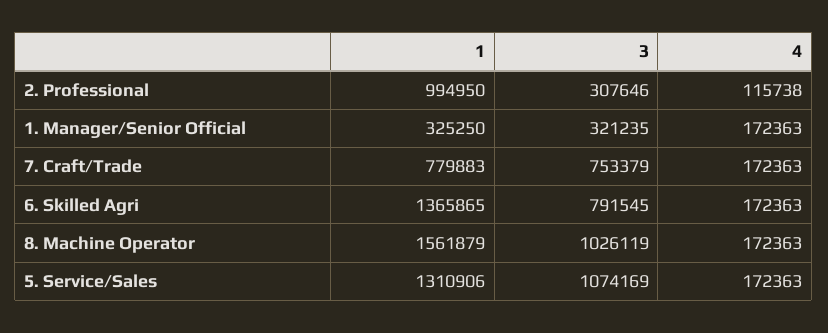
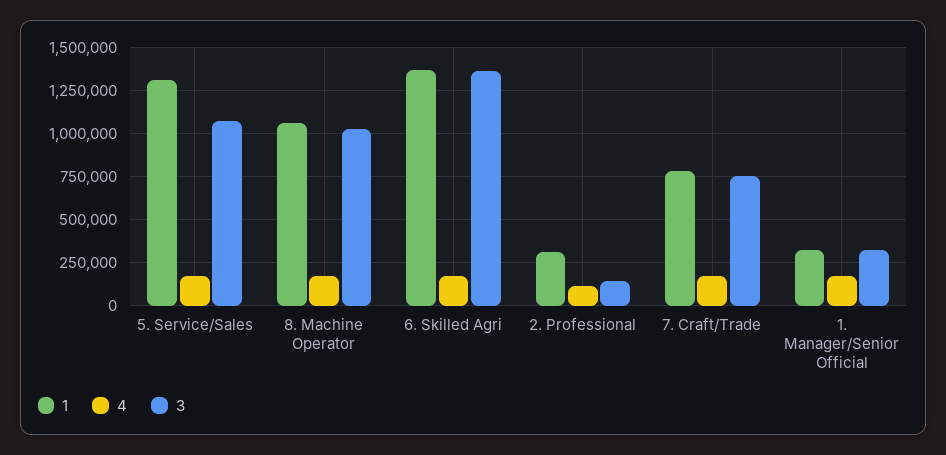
  {
    "1": {
-     "2. Professional": 994950,
+     "2. Professional": 300000,
      "1. Manager/Senior Official": 325250,
      "7. Craft/Trade": 779883,
      "6. Skilled Agri": 1365865,
-     "8. Machine Operator": 1561879,
+     "8. Machine Operator": 1050000,
      "5. Service/Sales": 1310906
    },
    "3": {
-     "2. Professional": 307646,
+     "2. Professional": 150000,
      "1. Manager/Senior Official": 321235,
      "7. Craft/Trade": 753379,
-     "6. Skilled Agri": 791545,
+     "6. Skilled Agri": 1350000,
      "8. Machine Operator": 1026119,
      "5. Service/Sales": 1074169
    },
    "4": {
      "2. Professional": 115738,
      "1. Manager/Senior Official": 172363,
      "7. Craft/Trade": 172363,
      "6. Skilled Agri": 172363,
      "8. Machine Operator": 172363,
      "5. Service/Sales": 172363
    }
  }

